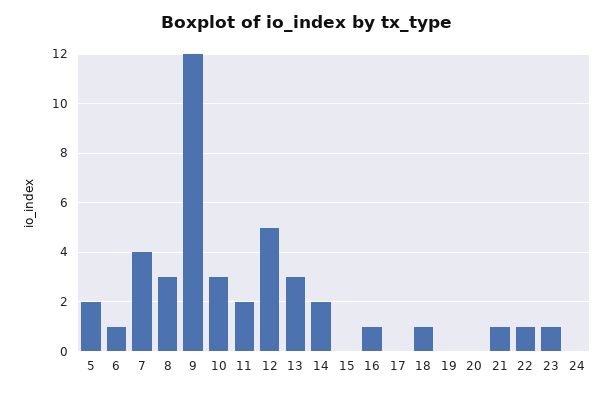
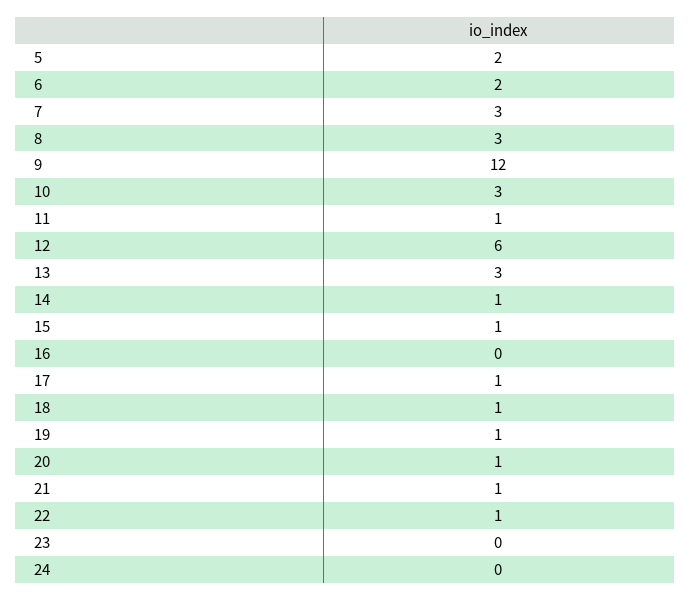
  {
    "5": 2,
-   "6": 1,
+   "6": 2,
-   "7": 4,
+   "7": 3,
    "8": 3,
    "9": 12,
    "10": 3,
-   "11": 2,
+   "11": 1,
-   "12": 5,
+   "12": 6,
    "13": 3,
-   "14": 2,
+   "14": 1,
-   "15": 0,
+   "15": 1,
-   "16": 1,
+   "16": 0,
-   "17": 0,
+   "17": 1,
    "18": 1,
-   "19": 0,
+   "19": 1,
-   "20": 0,
+   "20": 1,
    "21": 1,
    "22": 1,
-   "23": 1,
+   "23": 0,
    "24": 0
  }

